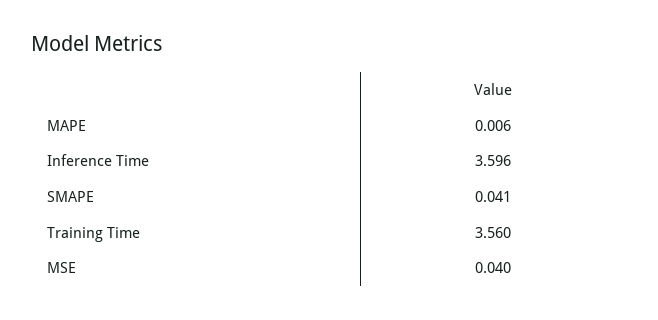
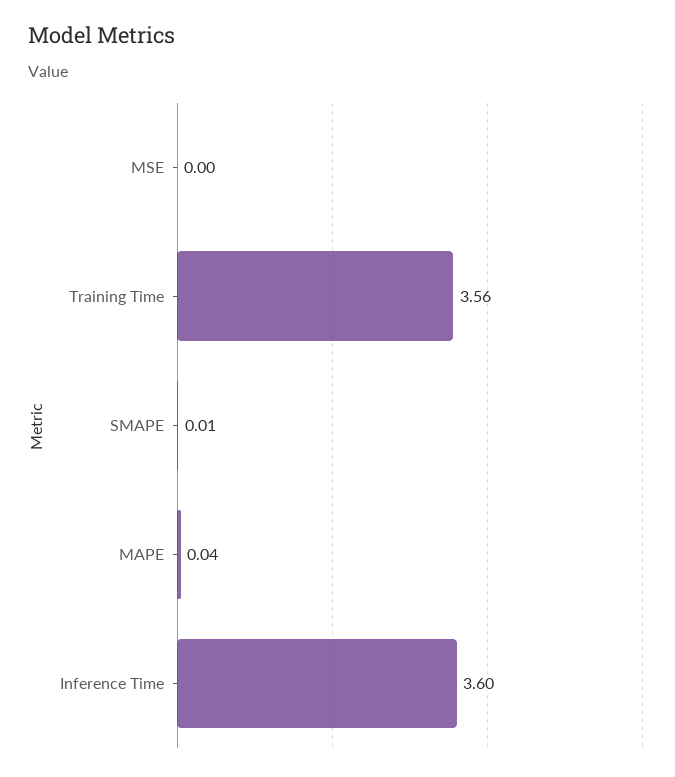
  {
-   "MAPE": 0.006,
+   "MAPE": 0.04,
    "Inference Time": 3.596,
-   "SMAPE": 0.041,
+   "SMAPE": 0.01,
    "Training Time": 3.56,
-   "MSE": 0.04
+   "MSE": 0
  }

